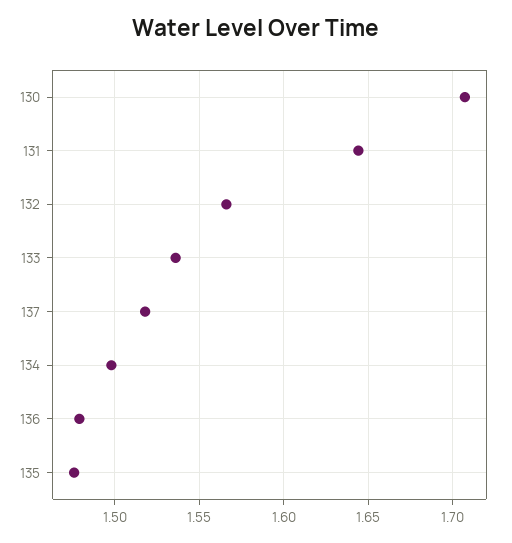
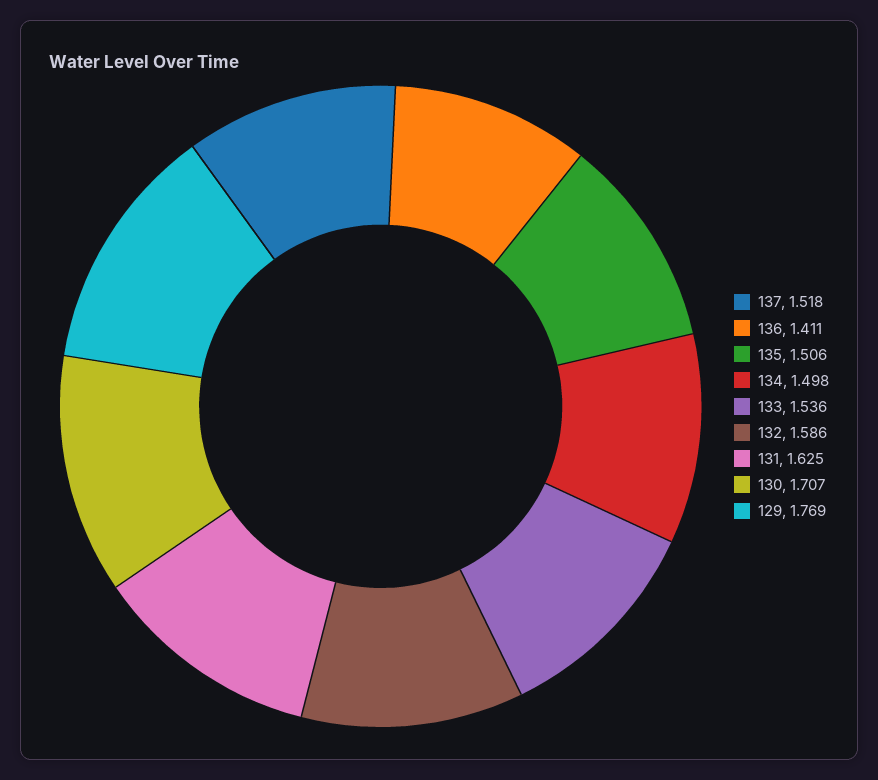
  {
    "130": 1.707,
-   "131": 1.645,
+   "131": 1.625,
-   "132": 1.565,
+   "132": 1.586,
    "133": 1.536,
    "137": 1.518,
    "134": 1.498,
-   "136": 1.48,
+   "136": 1.411,
-   "135": 1.475
+   "135": 1.506,
+   "129": 1.769
  }

